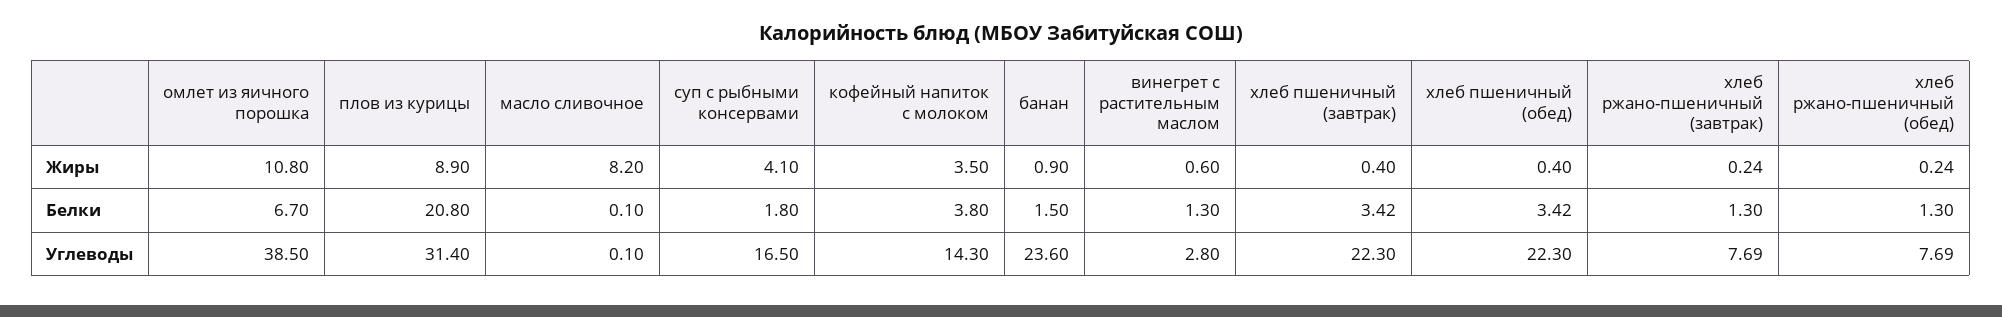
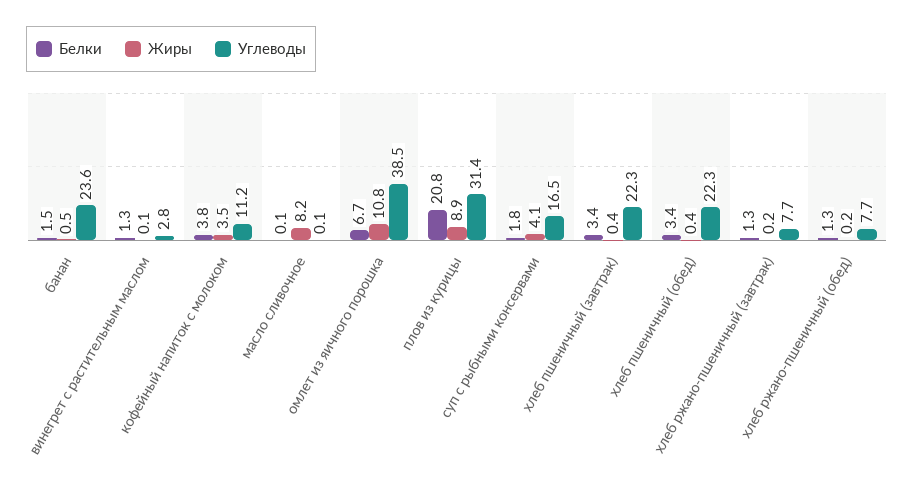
  {
    "Жиры": {
      "омлет из яичного порошка": 10.8,
      "плов из курицы": 8.9,
      "масло сливочное": 8.2,
      "суп с рыбными консервами": 4.1,
      "кофейный напиток с молоком": 3.5,
-     "банан": 0.9,
+     "банан": 0.5,
-     "винегрет с растительным маслом": 0.6,
+     "винегрет с растительным маслом": 0.1,
      "хлеб пшеничный (завтрак)": 0.4,
      "хлеб пшеничный (обед)": 0.4,
      "хлеб ржано-пшеничный (завтрак)": 0.24,
      "хлеб ржано-пшеничный (обед)": 0.24
    },
    "Белки": {
      "омлет из яичного порошка": 6.7,
      "плов из курицы": 20.8,
      "масло сливочное": 0.1,
      "суп с рыбными консервами": 1.8,
      "кофейный напиток с молоком": 3.8,
      "банан": 1.5,
      "винегрет с растительным маслом": 1.3,
      "хлеб пшеничный (завтрак)": 3.42,
      "хлеб пшеничный (обед)": 3.42,
      "хлеб ржано-пшеничный (завтрак)": 1.3,
      "хлеб ржано-пшеничный (обед)": 1.3
    },
    "Углеводы": {
      "омлет из яичного порошка": 38.5,
      "плов из курицы": 31.4,
      "масло сливочное": 0.1,
      "суп с рыбными консервами": 16.5,
-     "кофейный напиток с молоком": 14.3,
+     "кофейный напиток с молоком": 11.2,
      "банан": 23.6,
      "винегрет с растительным маслом": 2.8,
      "хлеб пшеничный (завтрак)": 22.3,
      "хлеб пшеничный (обед)": 22.3,
      "хлеб ржано-пшеничный (завтрак)": 7.69,
      "хлеб ржано-пшеничный (обед)": 7.69
    }
  }

